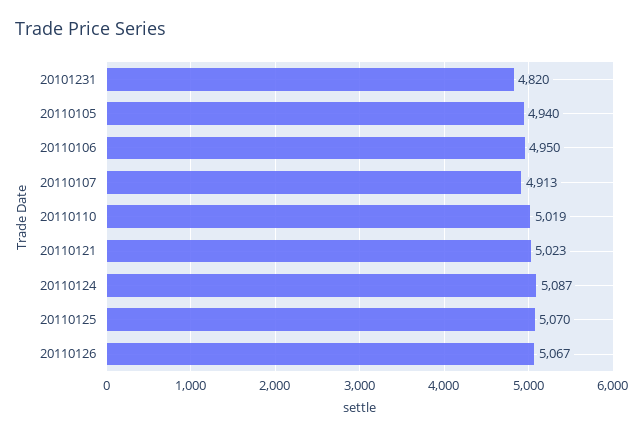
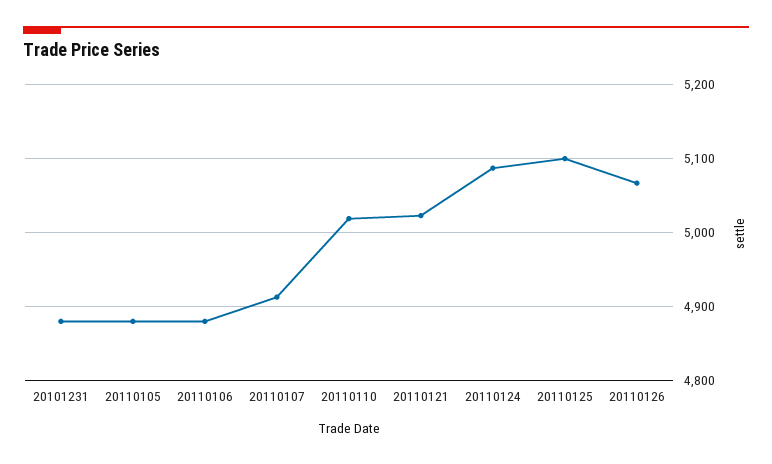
  {
-   "20101231": 4820,
+   "20101231": 4880,
-   "20110105": 4940,
+   "20110105": 4880,
-   "20110106": 4950,
+   "20110106": 4880,
    "20110107": 4913,
    "20110110": 5019,
    "20110121": 5023,
    "20110124": 5087,
-   "20110125": 5070,
+   "20110125": 5100,
    "20110126": 5067
  }

